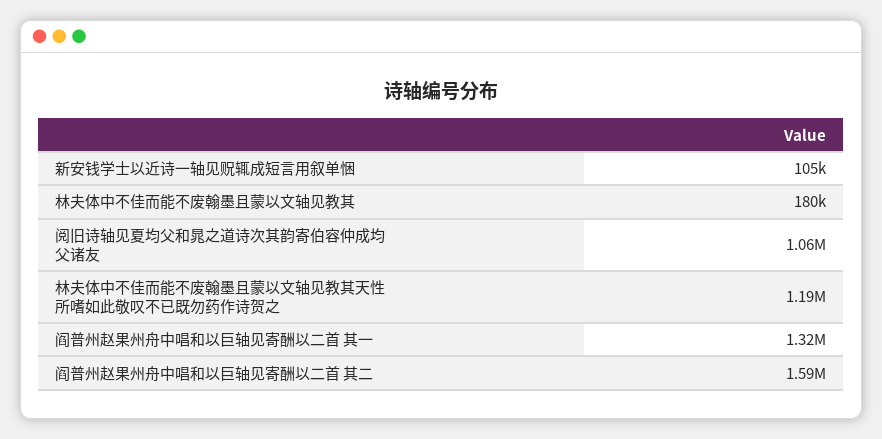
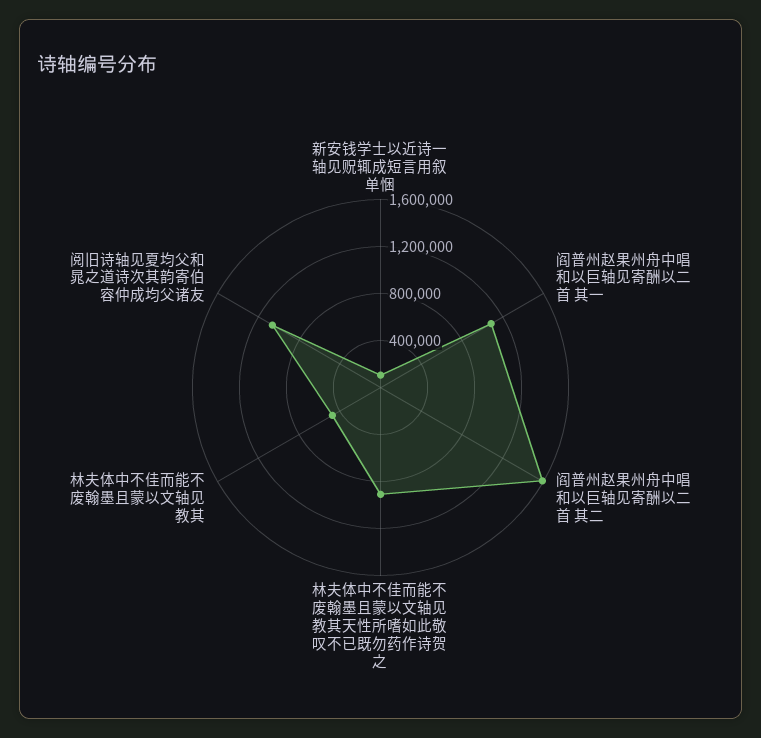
  {
    "新安钱学士以近诗一轴见贶辄成短言用叙单悃": 105000,
-   "林夫体中不佳而能不废翰墨且蒙以文轴见教其": 180000,
+   "林夫体中不佳而能不废翰墨且蒙以文轴见教其": 500000,
    "阅旧诗轴见夏均父和晁之道诗次其韵寄伯容仲成均父诸友": 1060000,
-   "林夫体中不佳而能不废翰墨且蒙以文轴见教其天性所嗜如此敬叹不已既勿药作诗贺之": 1190000,
+   "林夫体中不佳而能不废翰墨且蒙以文轴见教其天性所嗜如此敬叹不已既勿药作诗贺之": 900000,
-   "阎普州赵果州舟中唱和以巨轴见寄酬以二首 其一": 1320000,
+   "阎普州赵果州舟中唱和以巨轴见寄酬以二首 其一": 1100000,
    "阎普州赵果州舟中唱和以巨轴见寄酬以二首 其二": 1590000
  }

